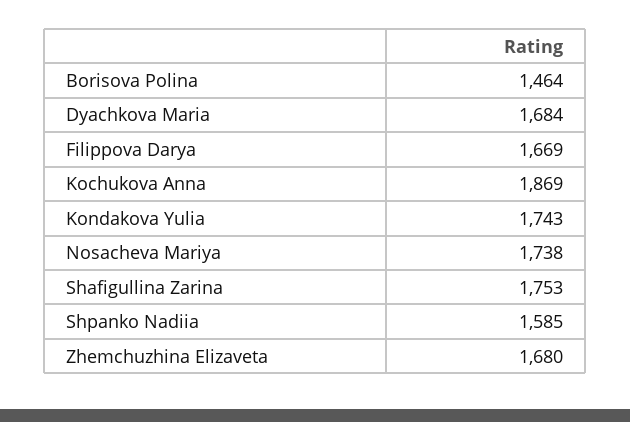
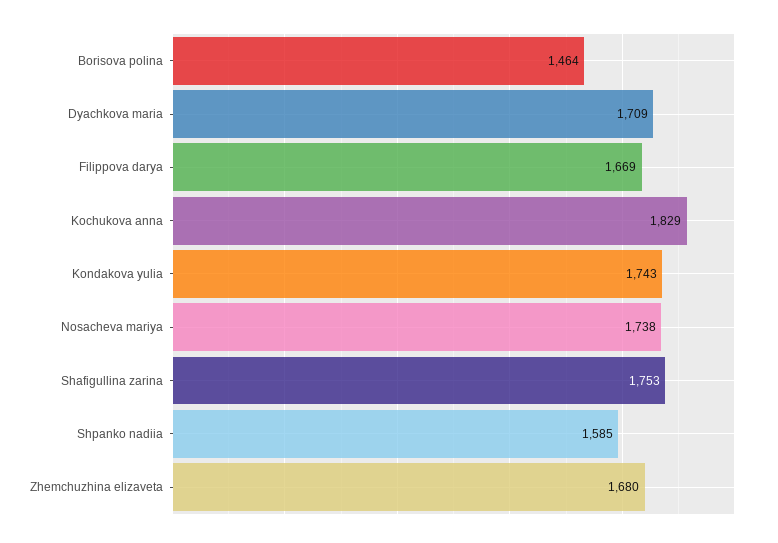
  {
    "Borisova Polina": 1464,
-   "Dyachkova Maria": 1684,
+   "Dyachkova Maria": 1709,
    "Filippova Darya": 1669,
-   "Kochukova Anna": 1869,
+   "Kochukova Anna": 1829,
    "Kondakova Yulia": 1743,
    "Nosacheva Mariya": 1738,
    "Shafigullina Zarina": 1753,
    "Shpanko Nadiia": 1585,
    "Zhemchuzhina Elizaveta": 1680
  }

